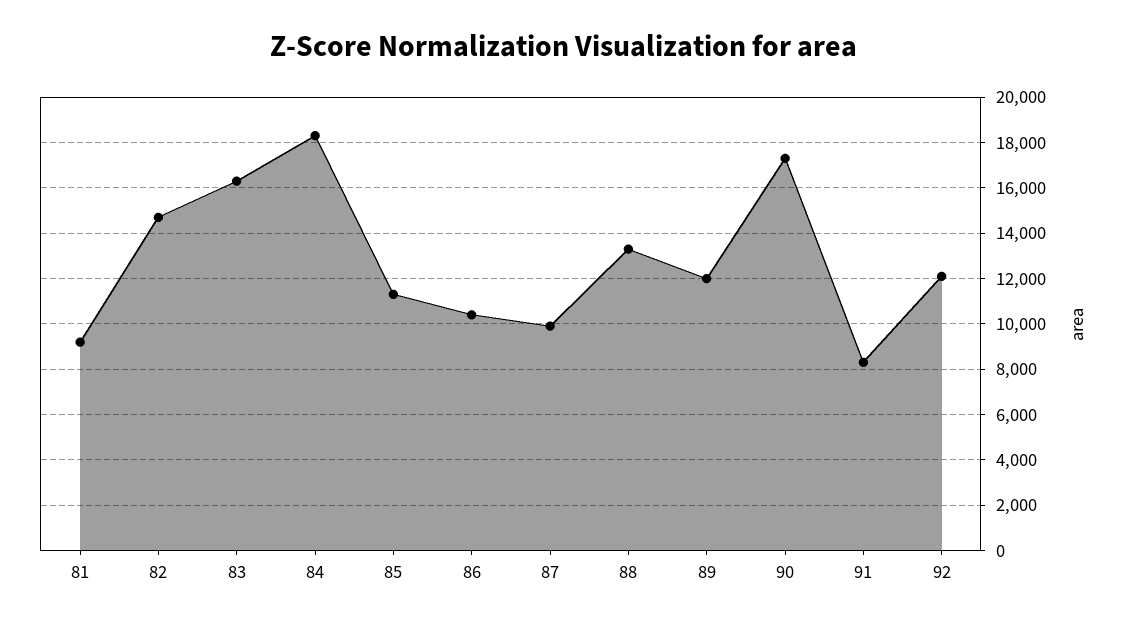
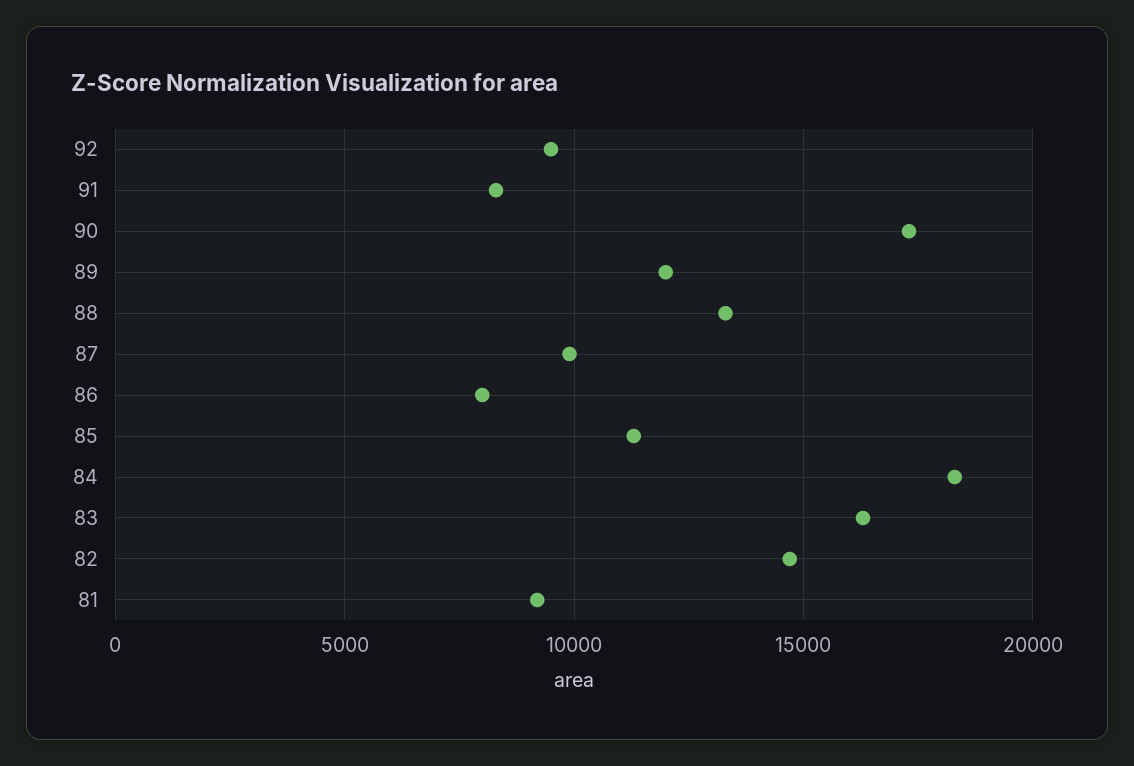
  {
    "81": 9000,
    "82": 14500,
    "83": 16500,
    "84": 18500,
    "85": 11500,
-   "86": 10500,
+   "86": 8000,
    "87": 10000,
    "88": 13500,
    "89": 12000,
    "90": 17500,
    "91": 8500,
-   "92": 12000
+   "92": 9500
  }

